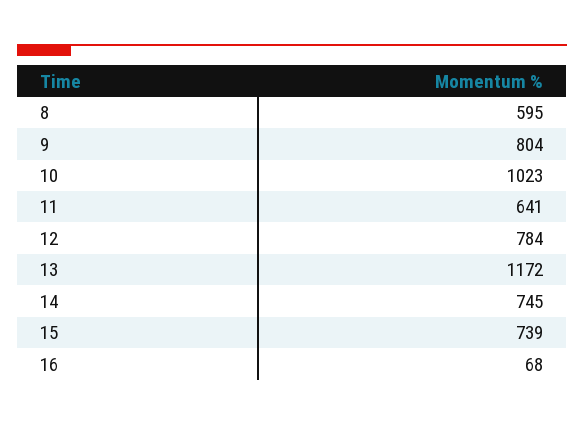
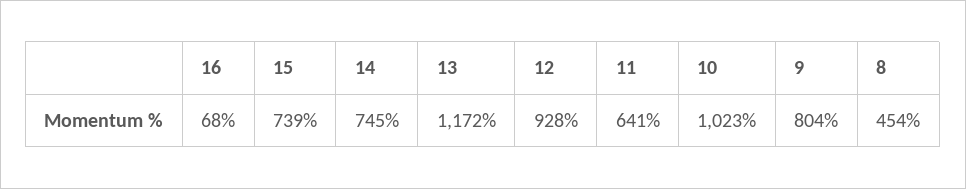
  {
-   "8": 595,
+   "8": 454,
    "9": 804,
    "10": 1023,
    "11": 641,
-   "12": 784,
+   "12": 928,
    "13": 1172,
    "14": 745,
    "15": 739,
    "16": 68
  }

